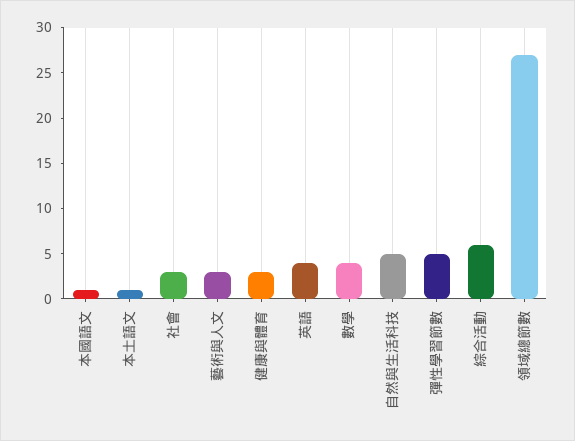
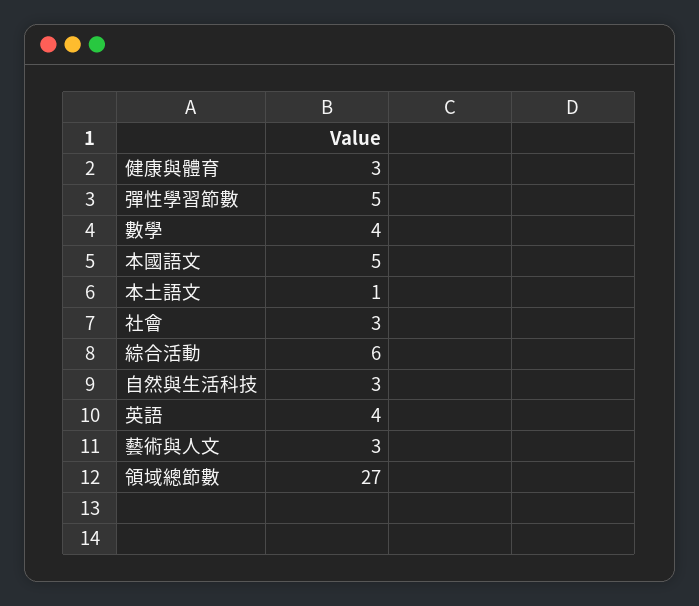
  {
-   "本國語文": 1,
+   "本國語文": 5,
    "本土語文": 1,
    "社會": 3,
    "藝術與人文": 3,
    "健康與體育": 3,
    "英語": 4,
    "數學": 4,
-   "自然與生活科技": 5,
+   "自然與生活科技": 3,
    "彈性學習節數": 5,
    "綜合活動": 6,
    "領域總節數": 27
  }

